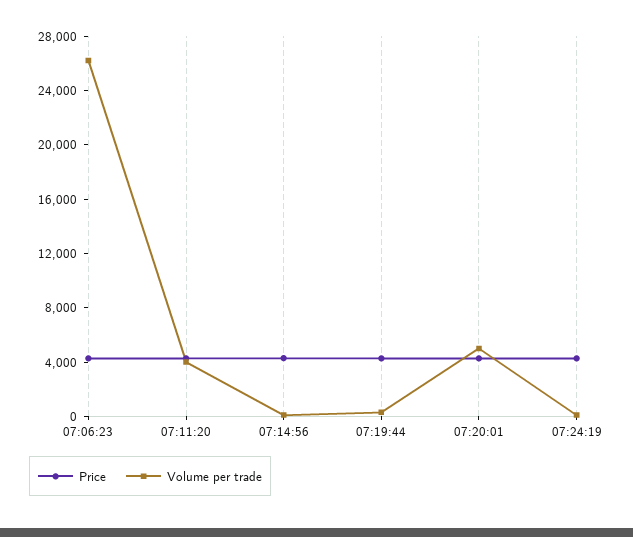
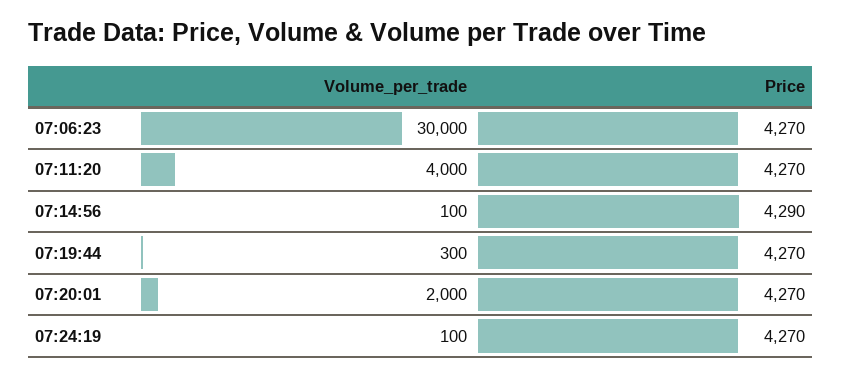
  {
    "Price": {
      "07:06:23": 4270,
      "07:11:20": 4270,
      "07:14:56": 4290,
      "07:19:44": 4270,
      "07:20:01": 4270,
      "07:24:19": 4270
    },
    "Volume per trade": {
-     "07:06:23": 26000,
+     "07:06:23": 30000,
      "07:11:20": 4000,
      "07:14:56": 100,
      "07:19:44": 300,
-     "07:20:01": 5000,
+     "07:20:01": 2000,
      "07:24:19": 100
    }
  }

